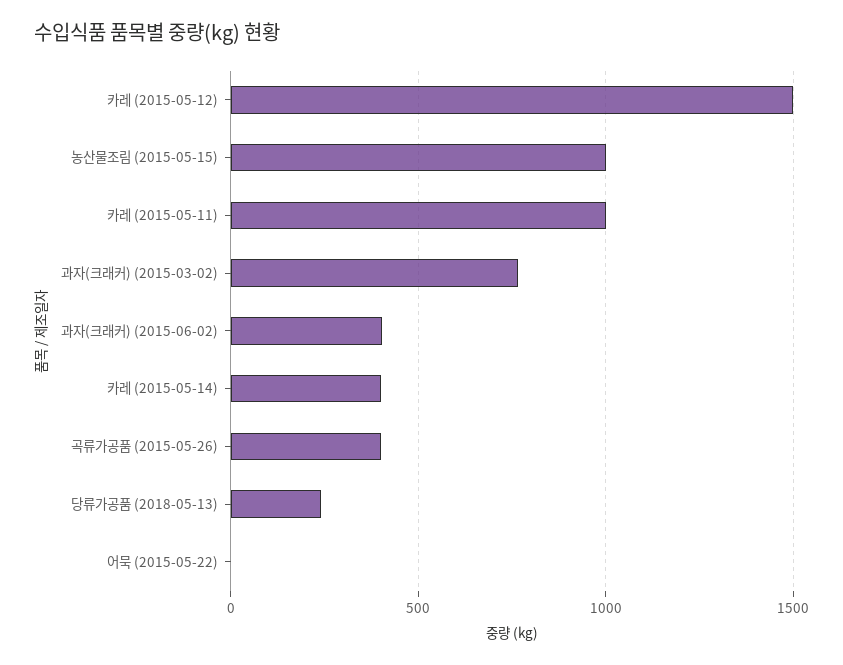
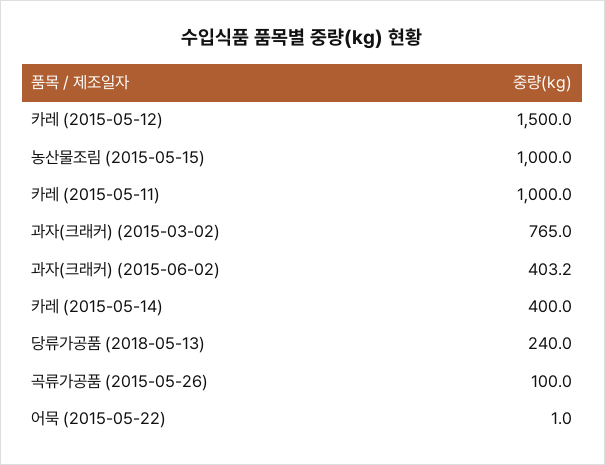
  {
    "카레 (2015-05-12)": 1500,
    "농산물조림 (2015-05-15)": 1000,
    "카레 (2015-05-11)": 1000,
    "과자(크래커) (2015-03-02)": 765,
    "과자(크래커) (2015-06-02)": 403.2,
    "카레 (2015-05-14)": 400,
-   "곡류가공품 (2015-05-26)": 400,
+   "곡류가공품 (2015-05-26)": 100,
    "당류가공품 (2018-05-13)": 240,
    "어묵 (2015-05-22)": 1
  }

